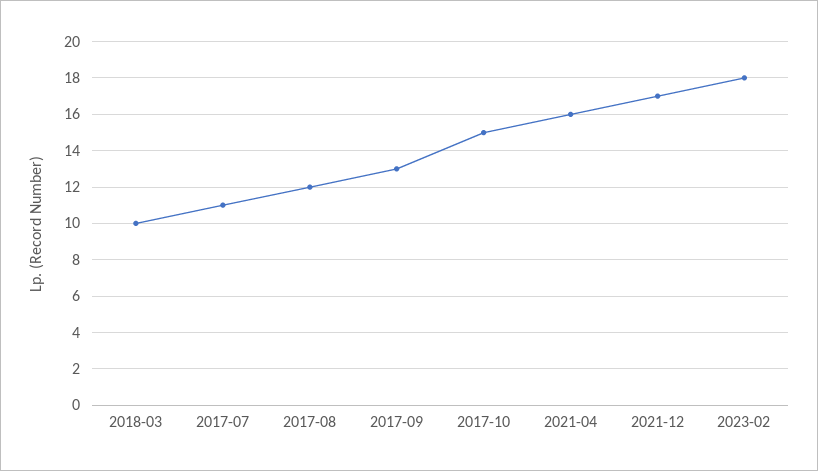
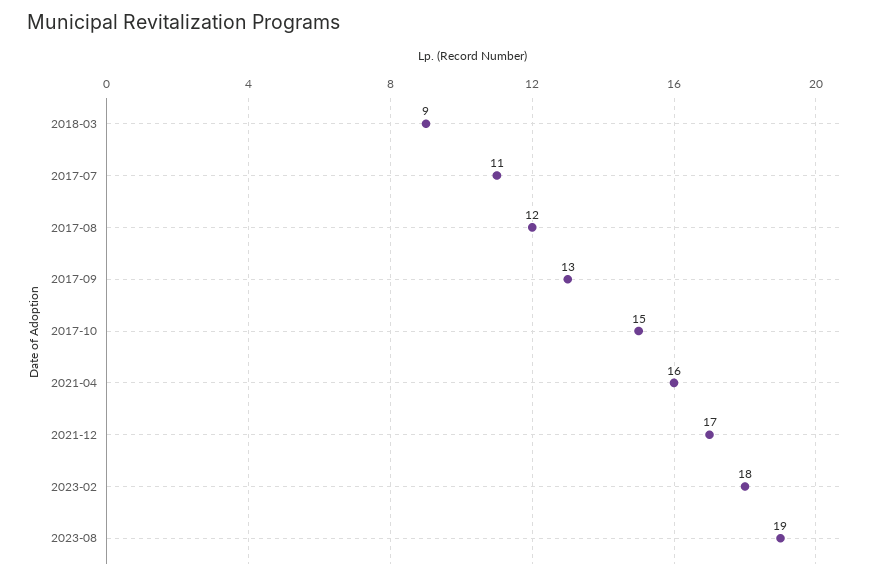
  {
-   "2018-03": 10,
+   "2018-03": 9,
    "2017-07": 11,
    "2017-08": 12,
    "2017-09": 13,
    "2017-10": 15,
    "2021-04": 16,
    "2021-12": 17,
-   "2023-02": 18
+   "2023-02": 18,
+   "2023-08": 19
  }

